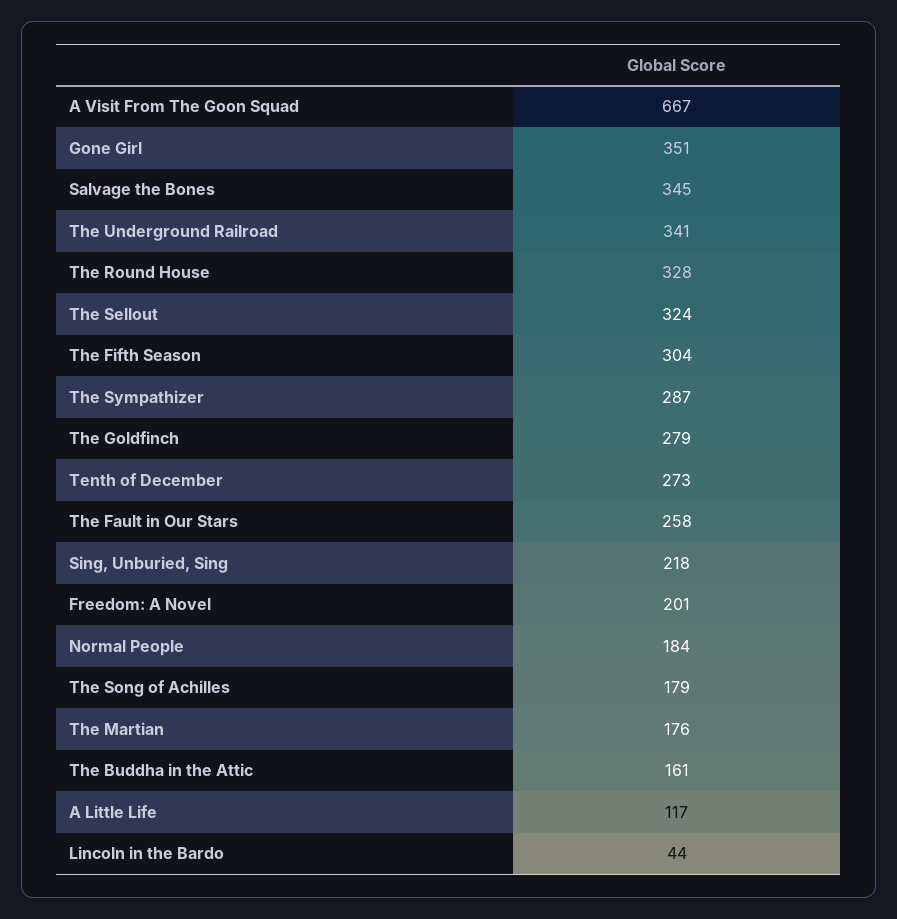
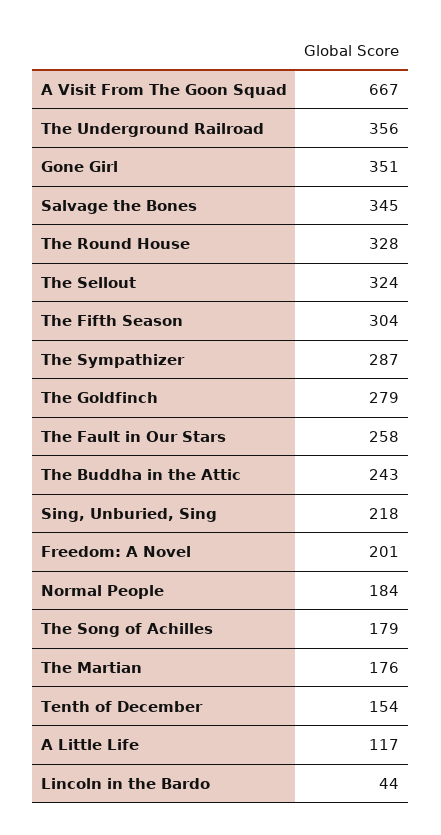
  {
    "A Visit From The Goon Squad": 667,
    "Gone Girl": 351,
    "Salvage the Bones": 345,
-   "The Underground Railroad": 341,
+   "The Underground Railroad": 356,
    "The Round House": 328,
    "The Sellout": 324,
    "The Fifth Season": 304,
    "The Sympathizer": 287,
    "The Goldfinch": 279,
-   "Tenth of December": 273,
+   "Tenth of December": 154,
    "The Fault in Our Stars": 258,
    "Sing, Unburied, Sing": 218,
    "Freedom: A Novel": 201,
    "Normal People": 184,
    "The Song of Achilles": 179,
    "The Martian": 176,
-   "The Buddha in the Attic": 161,
+   "The Buddha in the Attic": 243,
    "A Little Life": 117,
    "Lincoln in the Bardo": 44
  }

